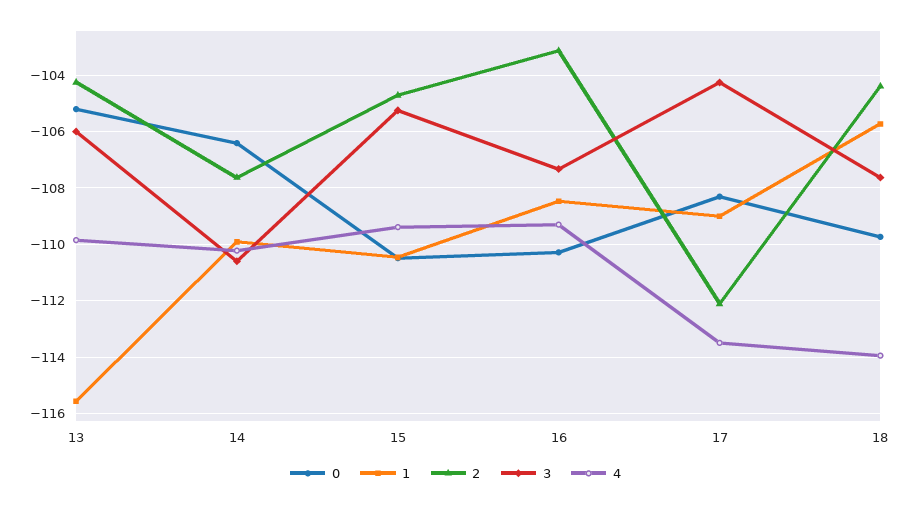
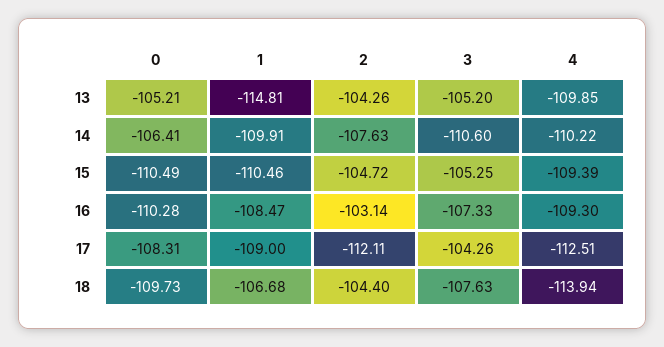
  {
    "0": {
      "13": -105.21,
      "14": -106.41,
      "15": -110.49,
      "16": -110.28,
      "17": -108.31,
      "18": -109.73
    },
    "1": {
-     "13": -115.5,
+     "13": -114.81,
      "14": -109.91,
      "15": -110.46,
      "16": -108.47,
      "17": -109,
-     "18": -105.75
+     "18": -106.68
    },
    "2": {
      "13": -104.26,
      "14": -107.63,
      "15": -104.72,
      "16": -103.14,
      "17": -112.11,
      "18": -104.4
    },
    "3": {
-     "13": -106,
+     "13": -105.2,
      "14": -110.6,
      "15": -105.25,
      "16": -107.33,
      "17": -104.26,
      "18": -107.63
    },
    "4": {
      "13": -109.85,
      "14": -110.22,
      "15": -109.39,
      "16": -109.3,
-     "17": -113.5,
+     "17": -112.51,
      "18": -113.94
    }
  }

